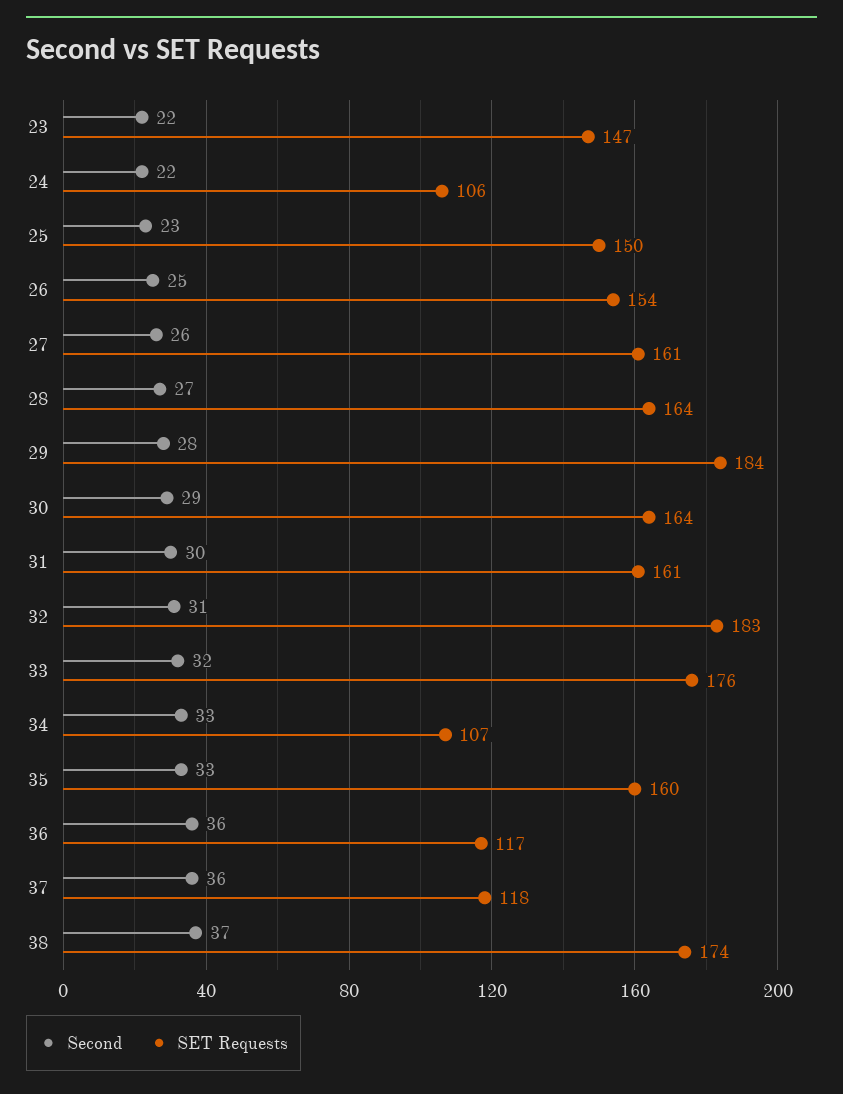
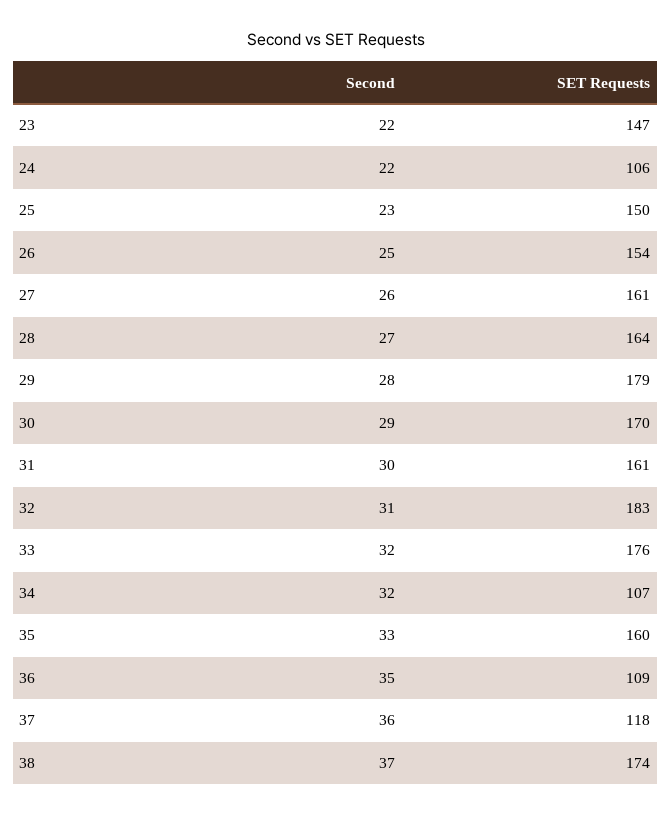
  {
    "Second": {
      "23": 22,
      "24": 22,
      "25": 23,
      "26": 25,
      "27": 26,
      "28": 27,
      "29": 28,
      "30": 29,
      "31": 30,
      "32": 31,
      "33": 32,
-     "34": 33,
+     "34": 32,
      "35": 33,
-     "36": 36,
+     "36": 35,
      "37": 36,
      "38": 37
    },
    "SET Requests": {
      "23": 147,
      "24": 106,
      "25": 150,
      "26": 154,
      "27": 161,
      "28": 164,
-     "29": 184,
+     "29": 179,
-     "30": 164,
+     "30": 170,
      "31": 161,
      "32": 183,
      "33": 176,
      "34": 107,
      "35": 160,
-     "36": 117,
+     "36": 109,
      "37": 118,
      "38": 174
    }
  }

